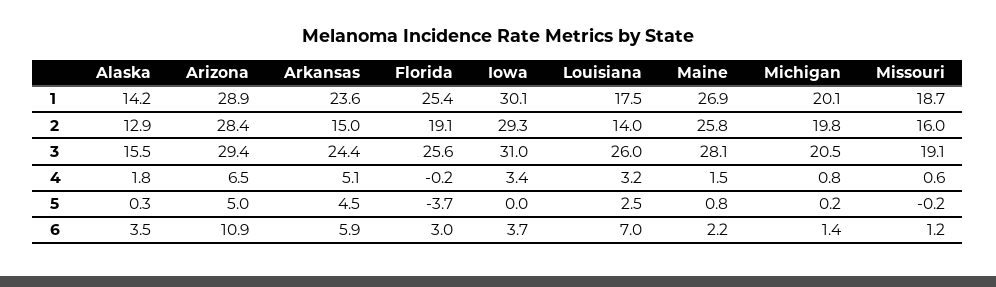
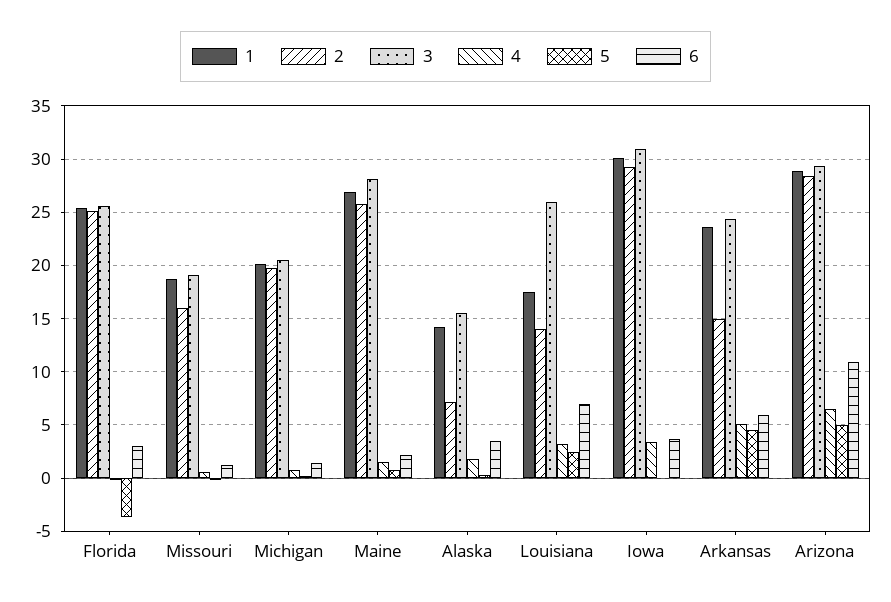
  {
    "1": {
      "Alaska": 14.2,
      "Arizona": 28.9,
      "Arkansas": 23.6,
      "Florida": 25.4,
      "Iowa": 30.1,
      "Louisiana": 17.5,
      "Maine": 26.9,
      "Michigan": 20.1,
      "Missouri": 18.7
    },
    "2": {
-     "Alaska": 12.9,
+     "Alaska": 7,
      "Arizona": 28.4,
      "Arkansas": 15,
-     "Florida": 19.1,
+     "Florida": 25,
      "Iowa": 29.3,
      "Louisiana": 14,
      "Maine": 25.8,
      "Michigan": 19.8,
      "Missouri": 16
    },
    "3": {
      "Alaska": 15.5,
      "Arizona": 29.4,
      "Arkansas": 24.4,
      "Florida": 25.6,
      "Iowa": 31,
      "Louisiana": 26,
      "Maine": 28.1,
      "Michigan": 20.5,
      "Missouri": 19.1
    },
    "4": {
      "Alaska": 1.8,
      "Arizona": 6.5,
      "Arkansas": 5.1,
      "Florida": -0.2,
      "Iowa": 3.4,
      "Louisiana": 3.2,
      "Maine": 1.5,
      "Michigan": 0.8,
      "Missouri": 0.6
    },
    "5": {
      "Alaska": 0.3,
      "Arizona": 5,
      "Arkansas": 4.5,
      "Florida": -3.7,
      "Iowa": 0,
      "Louisiana": 2.5,
      "Maine": 0.8,
      "Michigan": 0.2,
      "Missouri": -0.2
    },
    "6": {
      "Alaska": 3.5,
      "Arizona": 10.9,
      "Arkansas": 5.9,
      "Florida": 3,
      "Iowa": 3.7,
      "Louisiana": 7,
      "Maine": 2.2,
      "Michigan": 1.4,
      "Missouri": 1.2
    }
  }

